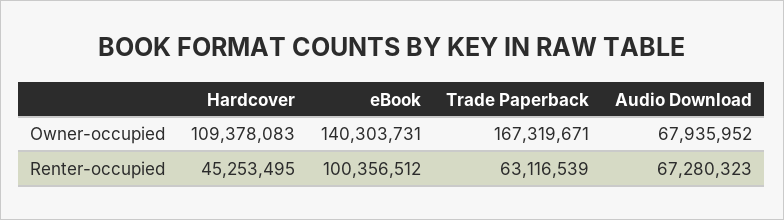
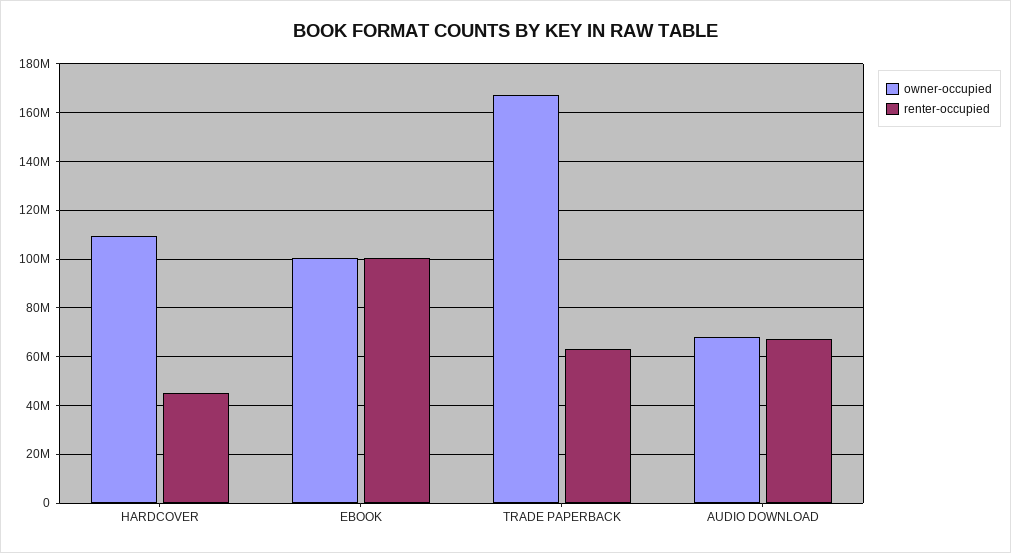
  {
    "Owner-occupied": {
      "Hardcover": 109378083,
-     "eBook": 140303731,
+     "eBook": 100000000,
      "Trade Paperback": 167319671,
      "Audio Download": 67935952
    },
    "Renter-occupied": {
      "Hardcover": 45253495,
      "eBook": 100356512,
      "Trade Paperback": 63116539,
      "Audio Download": 67280323
    }
  }

